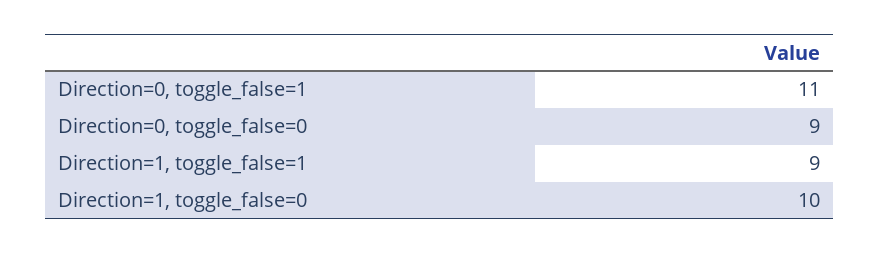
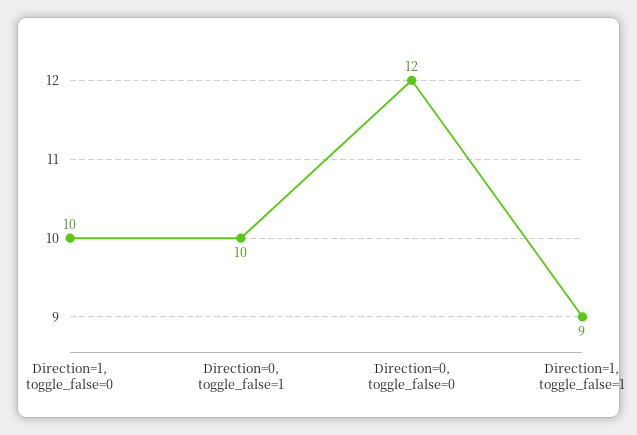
  {
-   "Direction=0, toggle_false=1": 11,
+   "Direction=0, toggle_false=1": 10,
-   "Direction=0, toggle_false=0": 9,
+   "Direction=0, toggle_false=0": 12,
    "Direction=1, toggle_false=1": 9,
    "Direction=1, toggle_false=0": 10
  }

